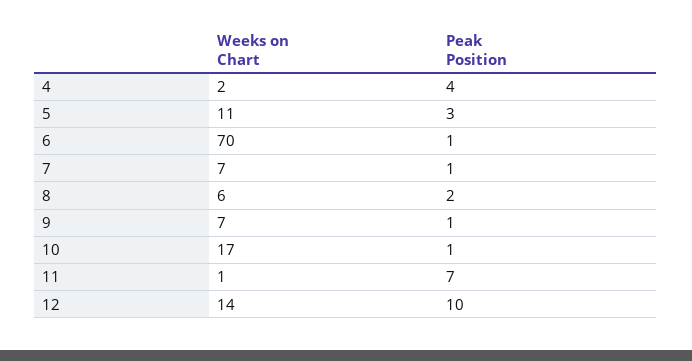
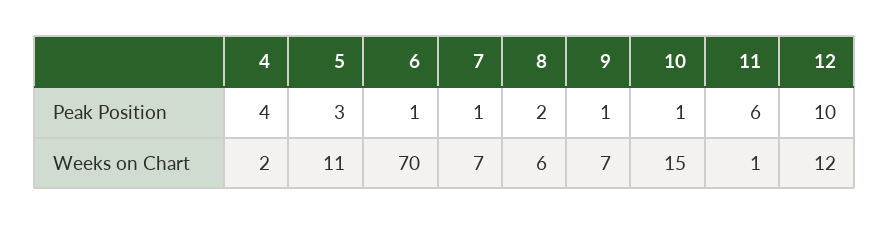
  {
    "Weeks on Chart": {
      "4": 2,
      "5": 11,
      "6": 70,
      "7": 7,
      "8": 6,
      "9": 7,
-     "10": 17,
+     "10": 15,
      "11": 1,
-     "12": 14
+     "12": 12
    },
    "Peak Position": {
      "4": 4,
      "5": 3,
      "6": 1,
      "7": 1,
      "8": 2,
      "9": 1,
      "10": 1,
-     "11": 7,
+     "11": 6,
      "12": 10
    }
  }

